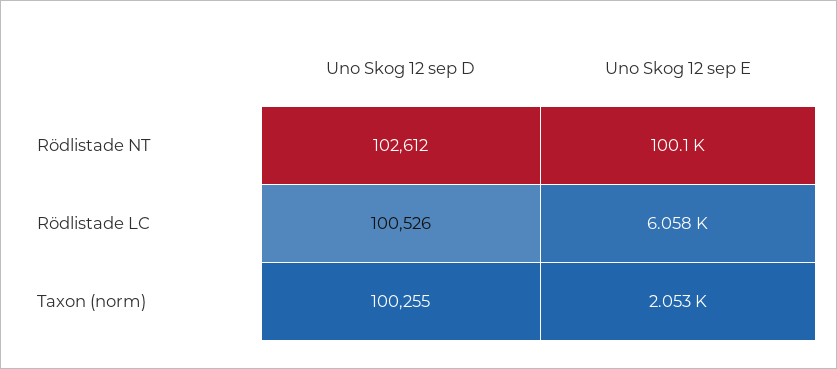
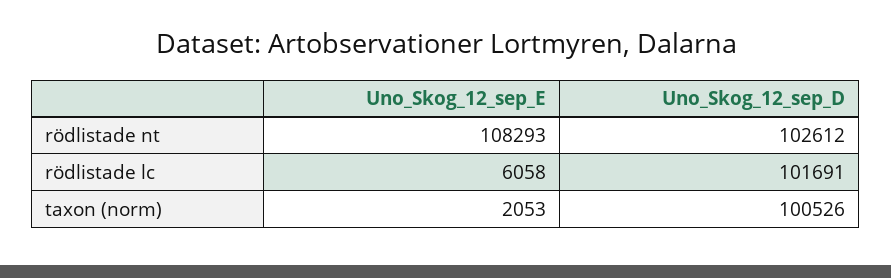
  {
    "Uno Skog 12 sep D": {
      "Rödlistade NT": 102612,
-     "Rödlistade LC": 100526,
+     "Rödlistade LC": 101691,
-     "Taxon (norm)": 100255
+     "Taxon (norm)": 100526
    },
    "Uno Skog 12 sep E": {
-     "Rödlistade NT": 100100,
+     "Rödlistade NT": 108293,
      "Rödlistade LC": 6058,
      "Taxon (norm)": 2053
    }
  }

